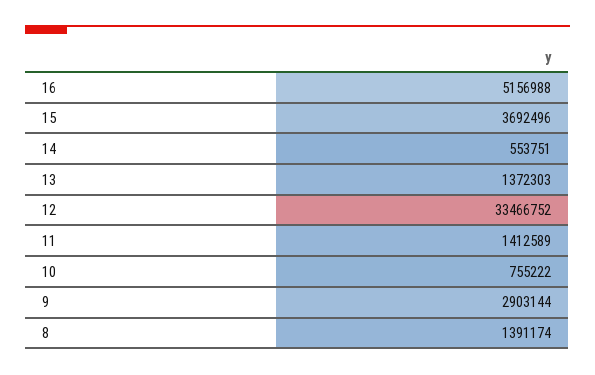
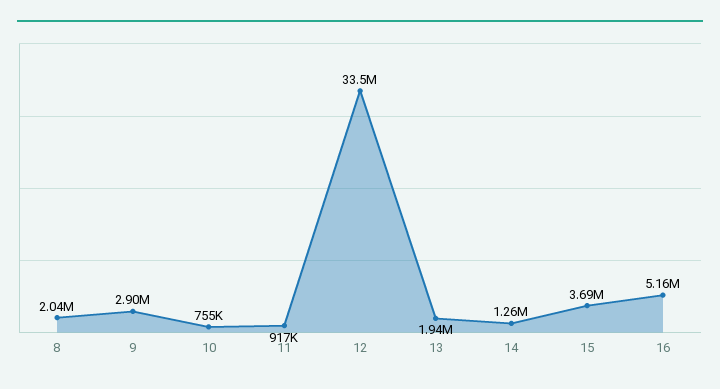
  {
    "16": 5156988,
    "15": 3692496,
-   "14": 553751,
+   "14": 1260000,
-   "13": 1372303,
+   "13": 1940000,
    "12": 33466752,
-   "11": 1412589,
+   "11": 917000,
    "10": 755222,
    "9": 2903144,
-   "8": 1391174
+   "8": 2040000
  }

